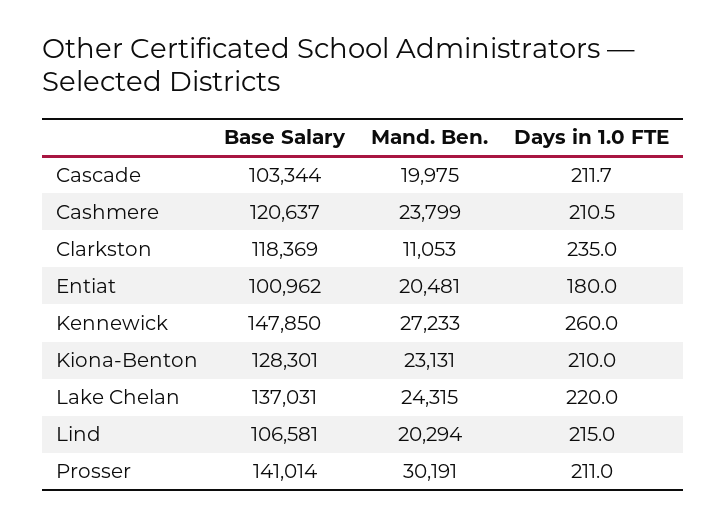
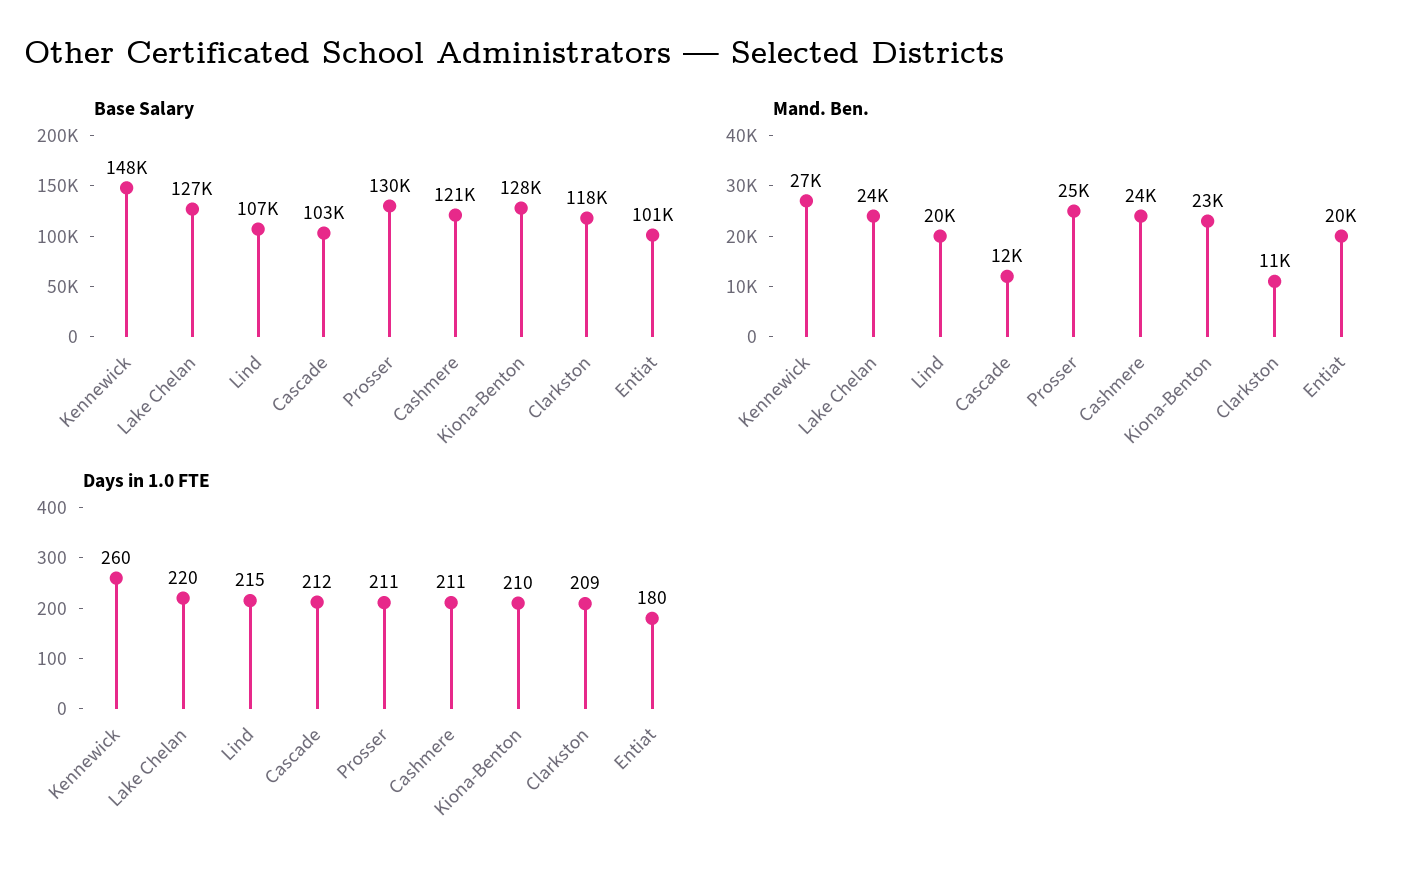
  {
    "Base Salary": {
      "Cascade": 103344,
      "Cashmere": 120637,
      "Clarkston": 118369,
      "Entiat": 100962,
      "Kennewick": 147850,
      "Kiona-Benton": 128301,
-     "Lake Chelan": 137031,
+     "Lake Chelan": 127000,
      "Lind": 106581,
-     "Prosser": 141014
+     "Prosser": 130000
    },
    "Mand. Ben.": {
-     "Cascade": 19975,
+     "Cascade": 12000,
      "Cashmere": 23799,
      "Clarkston": 11053,
      "Entiat": 20481,
      "Kennewick": 27233,
      "Kiona-Benton": 23131,
      "Lake Chelan": 24315,
      "Lind": 20294,
-     "Prosser": 30191
+     "Prosser": 25000
    },
    "Days in 1.0 FTE": {
      "Cascade": 211.7,
      "Cashmere": 210.5,
-     "Clarkston": 235,
+     "Clarkston": 209,
      "Entiat": 180,
      "Kennewick": 260,
      "Kiona-Benton": 210,
      "Lake Chelan": 220,
      "Lind": 215,
      "Prosser": 211
    }
  }

